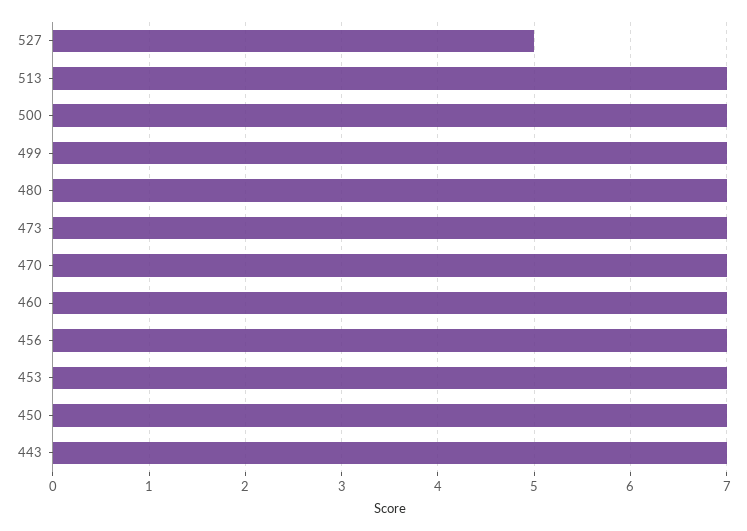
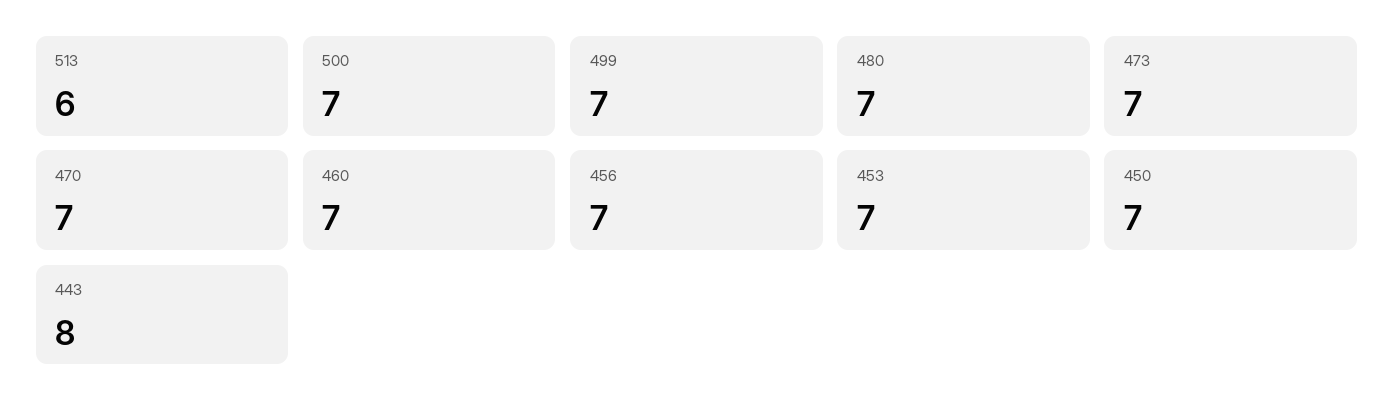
  {
-   "527": 5,
-   "513": 7,
+   "513": 6,
    "500": 7,
    "499": 7,
    "480": 7,
    "473": 7,
    "470": 7,
    "460": 7,
    "456": 7,
    "453": 7,
    "450": 7,
-   "443": 7
+   "443": 8
  }

